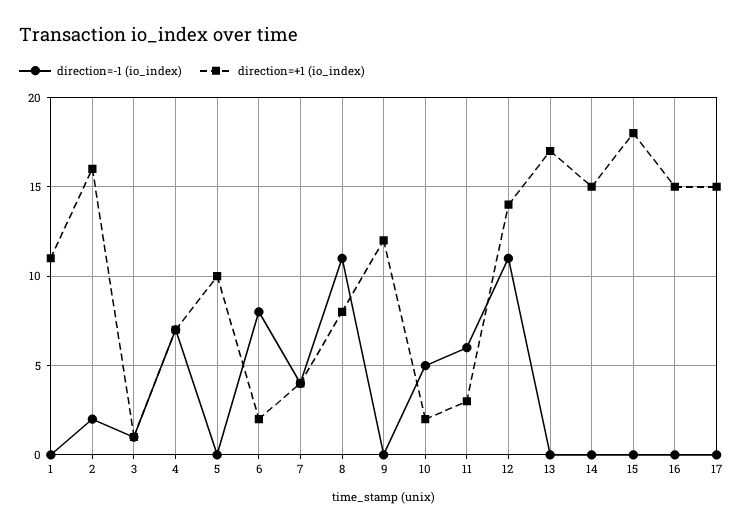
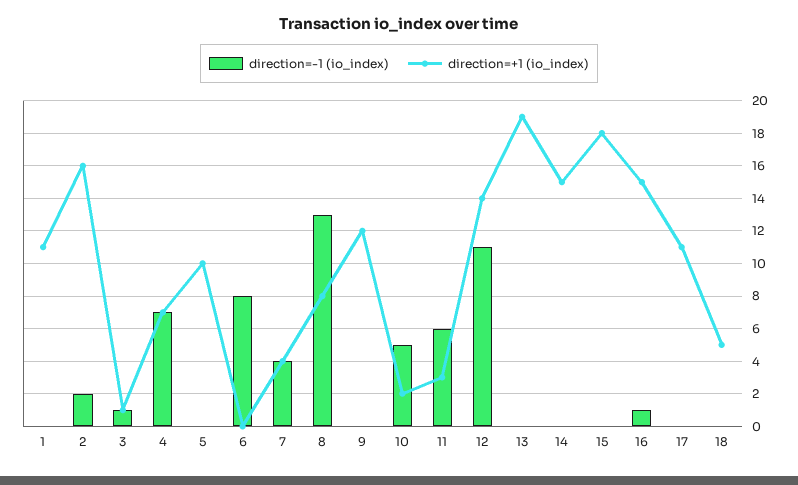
  {
    "direction=-1 (io_index)": {
      "1": 0,
      "2": 2,
      "3": 1,
      "4": 7,
      "5": 0,
      "6": 8,
      "7": 4,
-     "8": 11,
+     "8": 13,
      "9": 0,
      "10": 5,
      "11": 6,
      "12": 11,
      "13": 0,
      "14": 0,
      "15": 0,
-     "16": 0,
+     "16": 1,
-     "17": 0
+     "17": 0,
+     "18": 0
    },
    "direction=+1 (io_index)": {
      "1": 11,
      "2": 16,
      "3": 1,
      "4": 7,
      "5": 10,
-     "6": 2,
+     "6": 0,
      "7": 4,
      "8": 8,
      "9": 12,
      "10": 2,
      "11": 3,
      "12": 14,
-     "13": 17,
+     "13": 19,
      "14": 15,
      "15": 18,
      "16": 15,
-     "17": 15
+     "17": 11,
+     "18": 5
    }
  }

